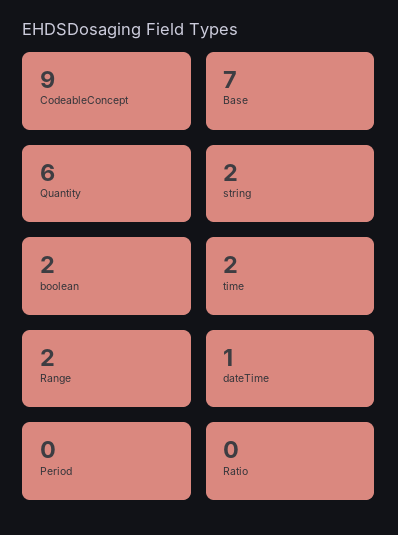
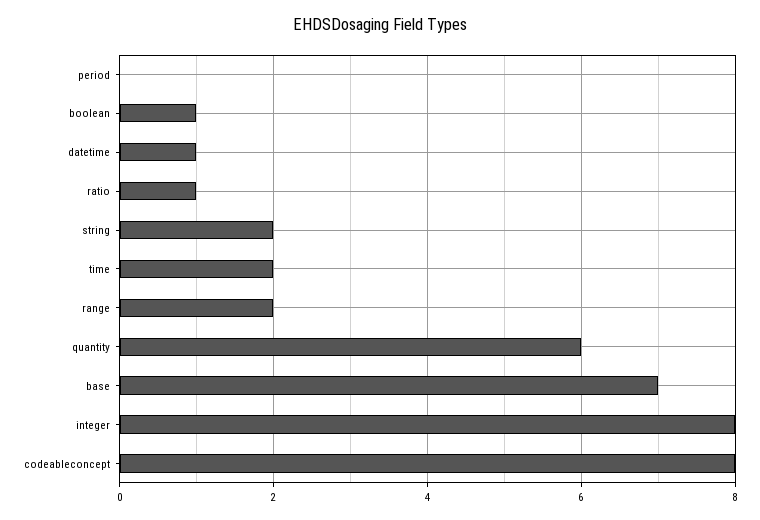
  {
-   "CodeableConcept": 9,
+   "CodeableConcept": 8,
    "Base": 7,
    "Quantity": 6,
    "string": 2,
-   "boolean": 2,
+   "boolean": 1,
    "time": 2,
    "Range": 2,
    "dateTime": 1,
    "Period": 0,
-   "Ratio": 0
+   "Ratio": 1,
+   "integer": 8
  }

